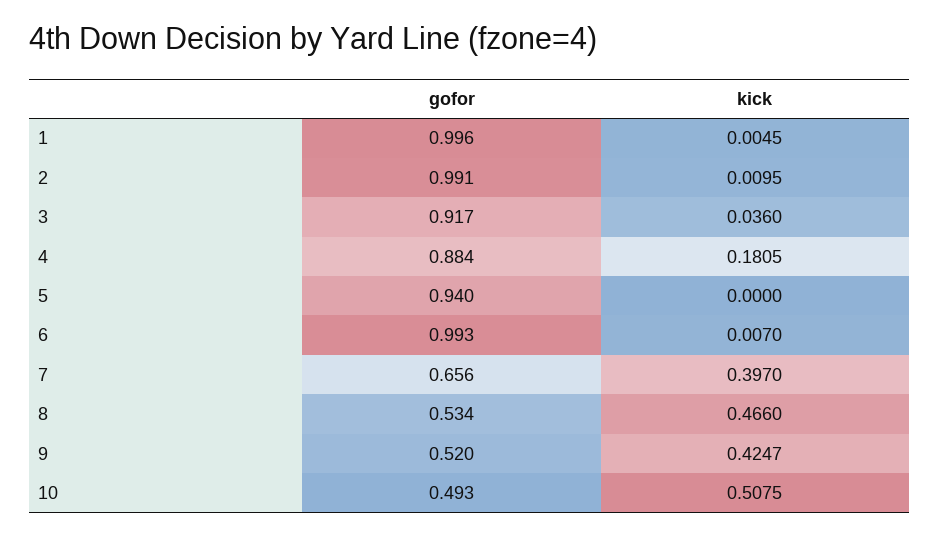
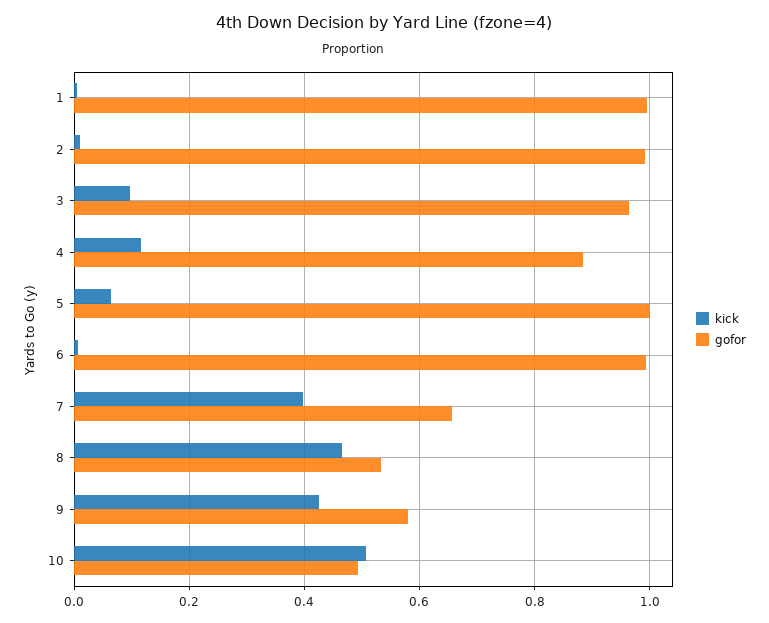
  {
    "gofor": {
      "1": 0.996,
      "2": 0.991,
-     "3": 0.917,
+     "3": 0.96,
      "4": 0.884,
-     "5": 0.94,
+     "5": 1,
      "6": 0.993,
      "7": 0.656,
      "8": 0.534,
-     "9": 0.52,
+     "9": 0.58,
      "10": 0.493
    },
    "kick": {
      "1": 0.0045,
      "2": 0.0095,
-     "3": 0.036,
+     "3": 0.1,
-     "4": 0.1805,
+     "4": 0.12,
-     "5": 0,
+     "5": 0.06,
      "6": 0.007,
      "7": 0.397,
      "8": 0.466,
      "9": 0.4247,
      "10": 0.5075
    }
  }

